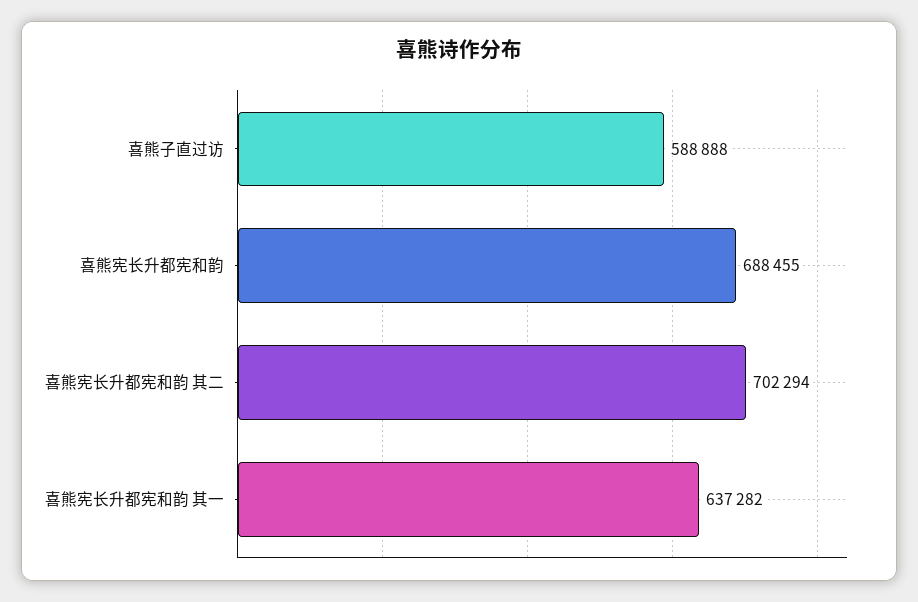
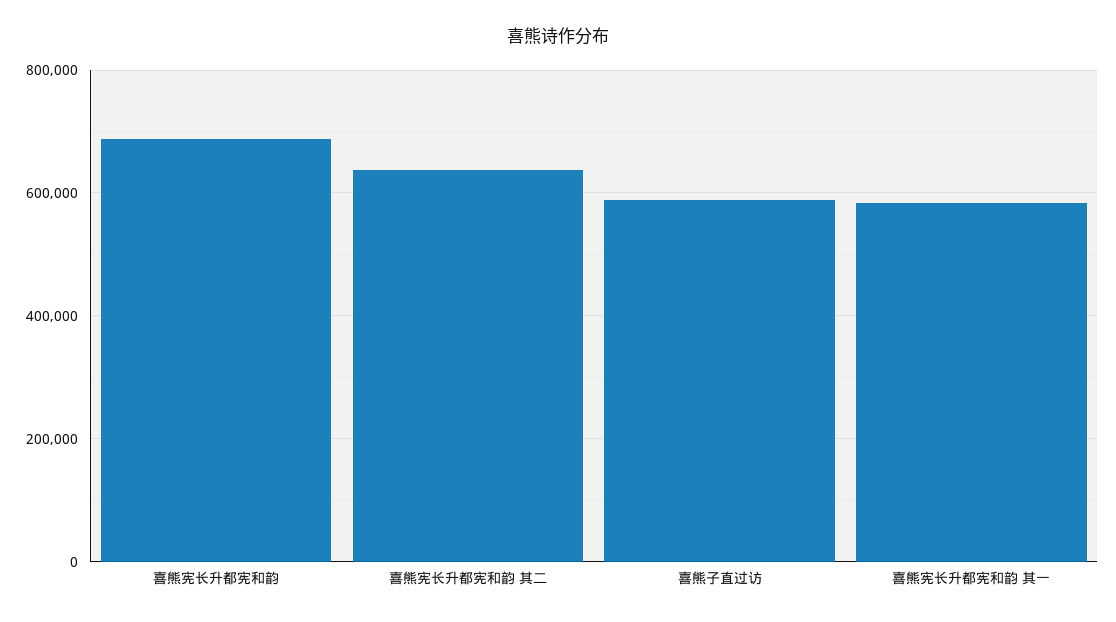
  {
    "喜熊子直过访": 588888,
    "喜熊宪长升都宪和韵": 688455,
-   "喜熊宪长升都宪和韵 其二": 702294,
+   "喜熊宪长升都宪和韵 其二": 640000,
-   "喜熊宪长升都宪和韵 其一": 637282
+   "喜熊宪长升都宪和韵 其一": 580000
  }

